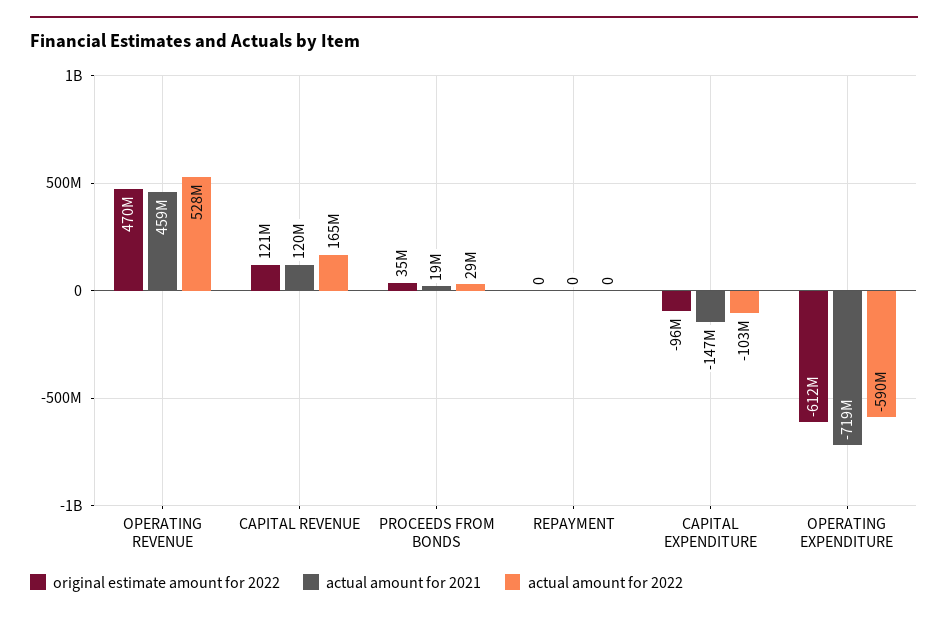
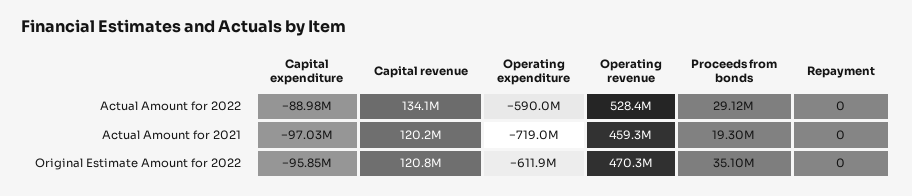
  {
    "original estimate amount for 2022": {
      "OPERATING REVENUE": 470300000,
      "CAPITAL REVENUE": 120800000,
      "PROCEEDS FROM BONDS": 35100000,
      "REPAYMENT": 0,
      "CAPITAL EXPENDITURE": -95850000,
      "OPERATING EXPENDITURE": -611900000
    },
    "actual amount for 2021": {
      "OPERATING REVENUE": 459300000,
      "CAPITAL REVENUE": 120200000,
      "PROCEEDS FROM BONDS": 19300000,
      "REPAYMENT": 0,
-     "CAPITAL EXPENDITURE": -147000000,
+     "CAPITAL EXPENDITURE": -97030000,
      "OPERATING EXPENDITURE": -719000000
    },
    "actual amount for 2022": {
      "OPERATING REVENUE": 528400000,
-     "CAPITAL REVENUE": 165000000,
+     "CAPITAL REVENUE": 134100000,
      "PROCEEDS FROM BONDS": 29120000,
      "REPAYMENT": 0,
-     "CAPITAL EXPENDITURE": -103000000,
+     "CAPITAL EXPENDITURE": -88980000,
      "OPERATING EXPENDITURE": -590000000
    }
  }

